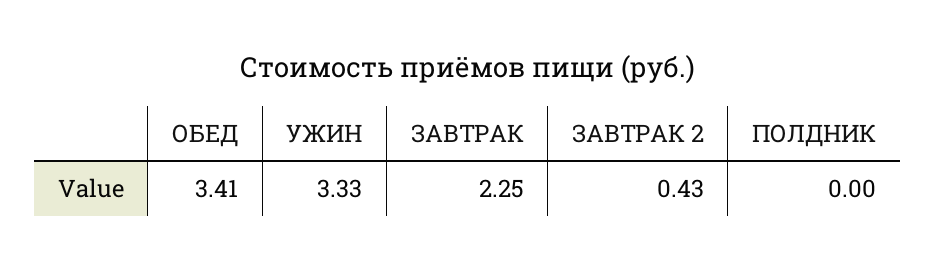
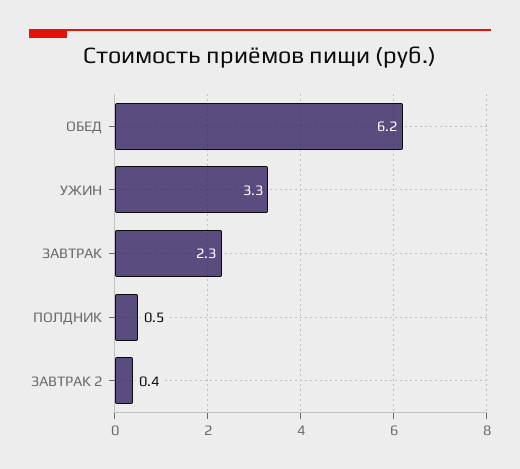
  {
-   "ОБЕД": 3.41,
+   "ОБЕД": 6.2,
    "УЖИН": 3.33,
    "ЗАВТРАК": 2.25,
    "ЗАВТРАК 2": 0.43,
-   "ПОЛДНИК": 0
+   "ПОЛДНИК": 0.5
  }

